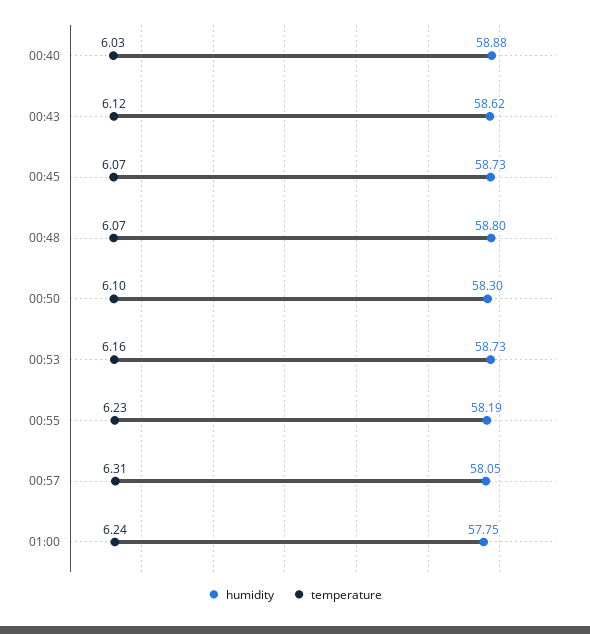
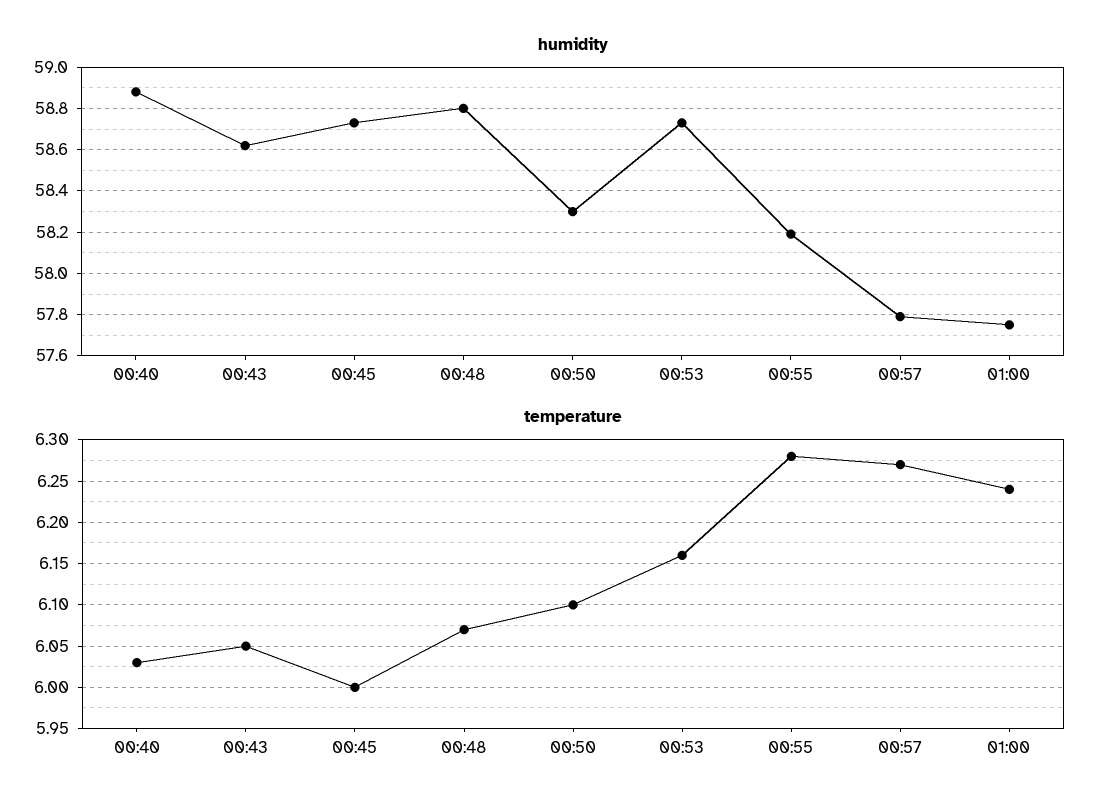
  {
    "humidity": {
      "00:40": 58.88,
      "00:43": 58.62,
      "00:45": 58.73,
      "00:48": 58.8,
      "00:50": 58.3,
      "00:53": 58.73,
      "00:55": 58.19,
-     "00:57": 58.05,
+     "00:57": 57.8,
      "01:00": 57.75
    },
    "temperature": {
      "00:40": 6.03,
-     "00:43": 6.12,
+     "00:43": 6.05,
-     "00:45": 6.07,
+     "00:45": 6,
      "00:48": 6.07,
      "00:50": 6.1,
      "00:53": 6.16,
-     "00:55": 6.23,
+     "00:55": 6.28,
-     "00:57": 6.31,
+     "00:57": 6.27,
      "01:00": 6.24
    }
  }

